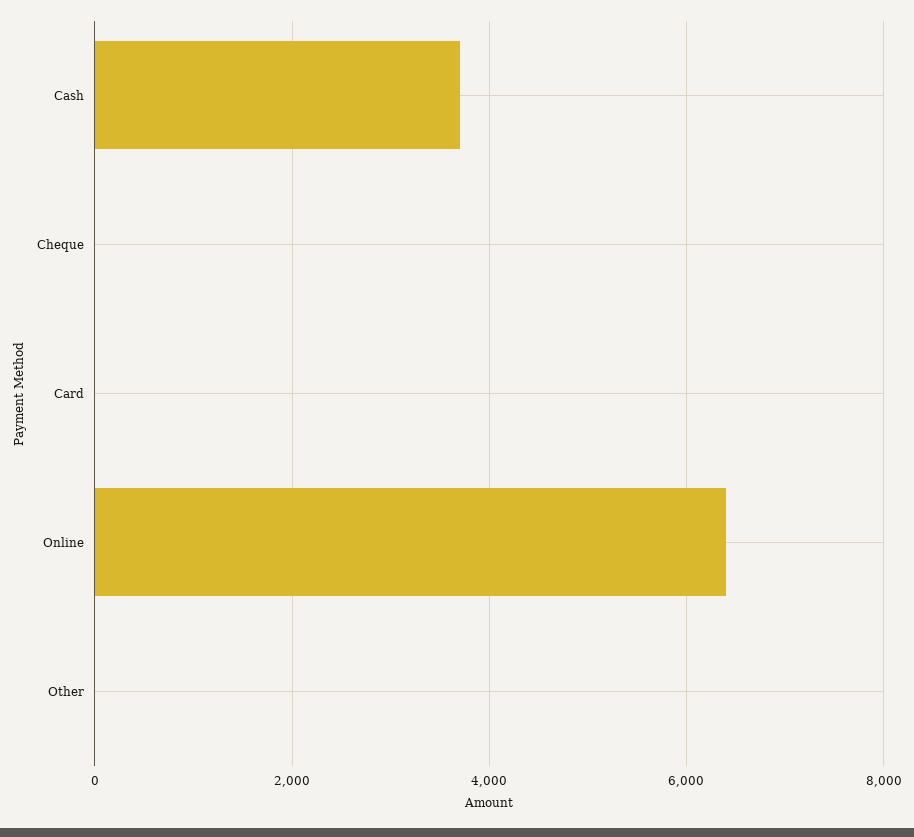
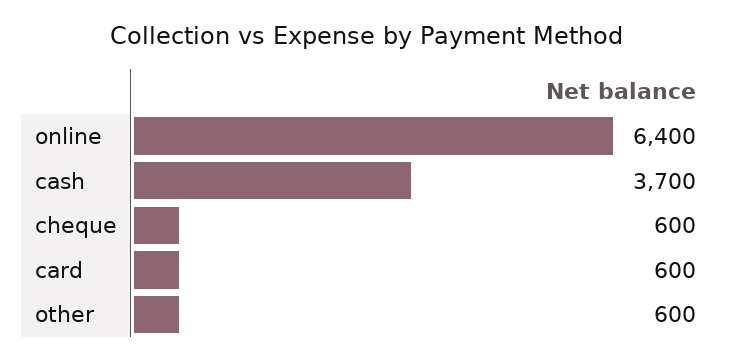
  {
    "Cash": 3700,
-   "Cheque": 0,
+   "Cheque": 600,
-   "Card": 0,
+   "Card": 600,
    "Online": 6400,
-   "Other": 0
+   "Other": 600
  }

